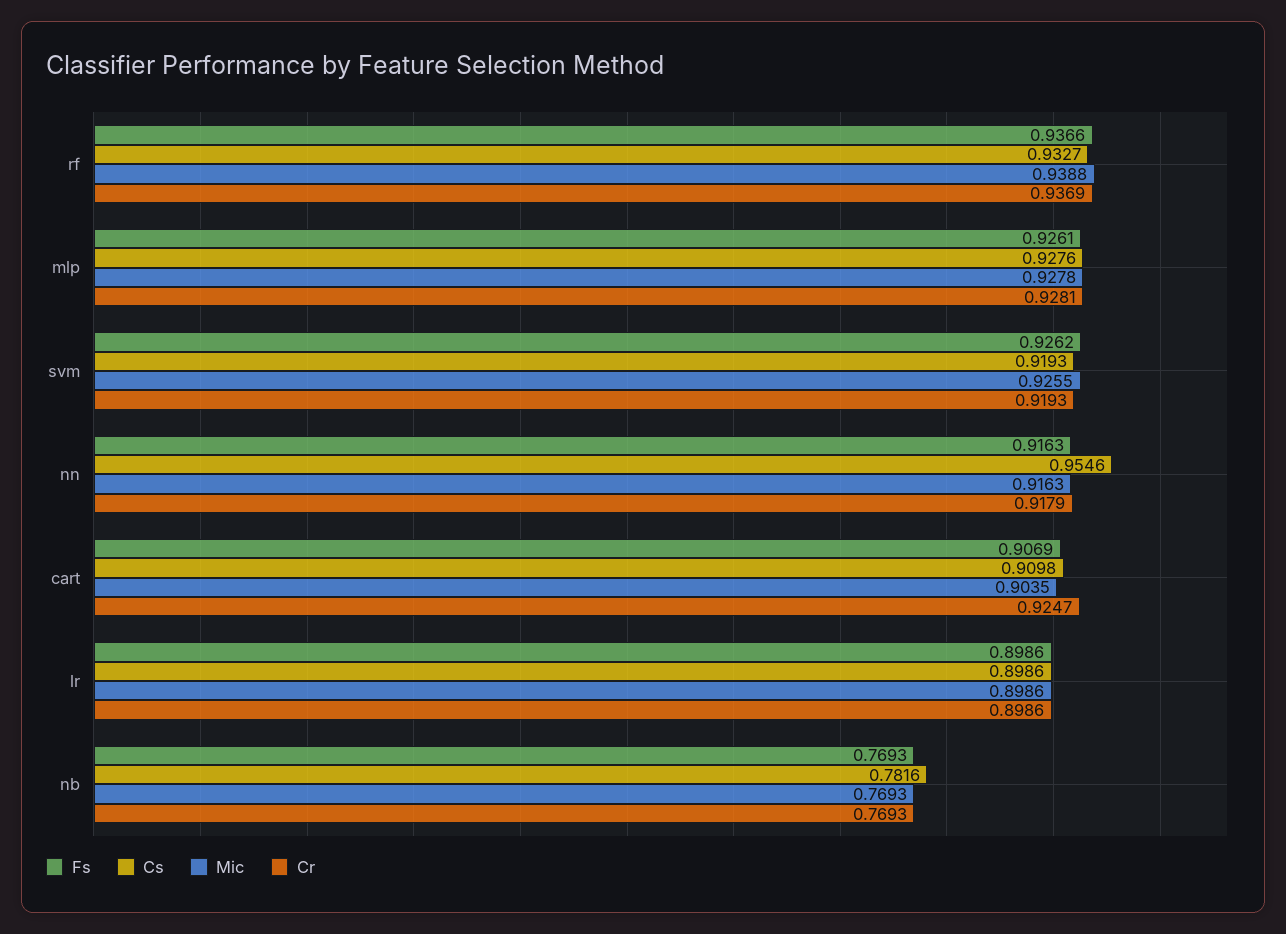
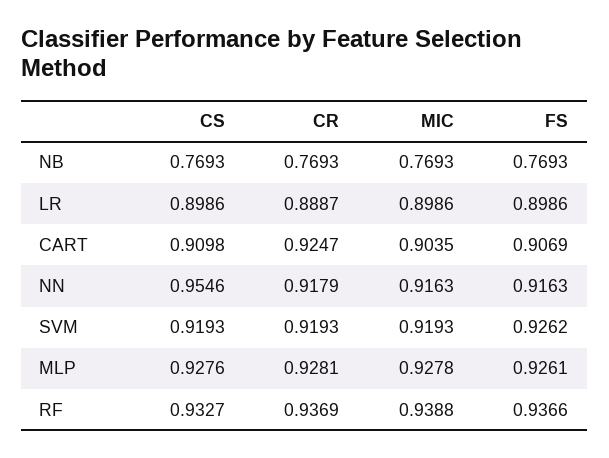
  {
    "Fs": {
      "rf": 0.9366,
      "mlp": 0.9261,
      "svm": 0.9262,
      "nn": 0.9163,
      "cart": 0.9069,
      "lr": 0.8986,
      "nb": 0.7693
    },
    "Cs": {
      "rf": 0.9327,
      "mlp": 0.9276,
      "svm": 0.9193,
      "nn": 0.9546,
      "cart": 0.9098,
      "lr": 0.8986,
-     "nb": 0.7816
+     "nb": 0.7693
    },
    "Mic": {
      "rf": 0.9388,
      "mlp": 0.9278,
-     "svm": 0.9255,
+     "svm": 0.9193,
      "nn": 0.9163,
      "cart": 0.9035,
      "lr": 0.8986,
      "nb": 0.7693
    },
    "Cr": {
      "rf": 0.9369,
      "mlp": 0.9281,
      "svm": 0.9193,
      "nn": 0.9179,
      "cart": 0.9247,
-     "lr": 0.8986,
+     "lr": 0.8887,
      "nb": 0.7693
    }
  }

